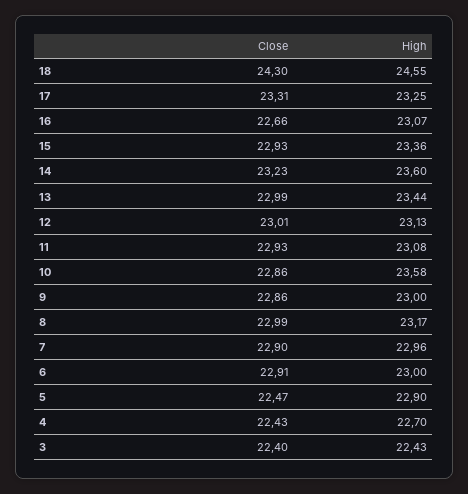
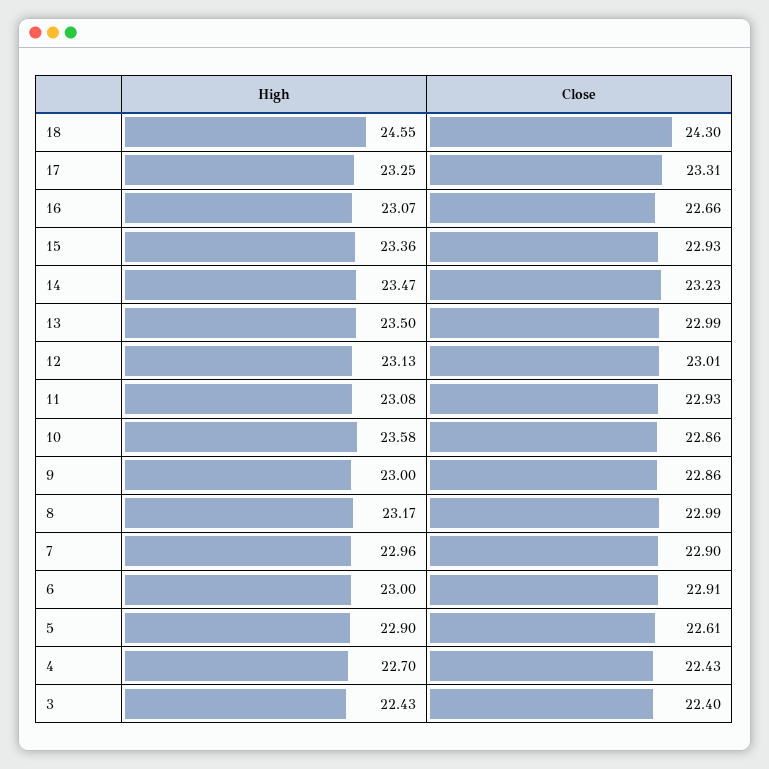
  {
    "Close": {
      "18": 24.3,
      "17": 23.31,
      "16": 22.66,
      "15": 22.93,
      "14": 23.23,
      "13": 22.99,
      "12": 23.01,
      "11": 22.93,
      "10": 22.86,
      "9": 22.86,
      "8": 22.99,
      "7": 22.9,
      "6": 22.91,
-     "5": 22.47,
+     "5": 22.61,
      "4": 22.43,
      "3": 22.4
    },
    "High": {
      "18": 24.55,
      "17": 23.25,
      "16": 23.07,
      "15": 23.36,
-     "14": 23.6,
+     "14": 23.47,
-     "13": 23.44,
+     "13": 23.5,
      "12": 23.13,
      "11": 23.08,
      "10": 23.58,
      "9": 23,
      "8": 23.17,
      "7": 22.96,
      "6": 23,
      "5": 22.9,
      "4": 22.7,
      "3": 22.43
    }
  }

